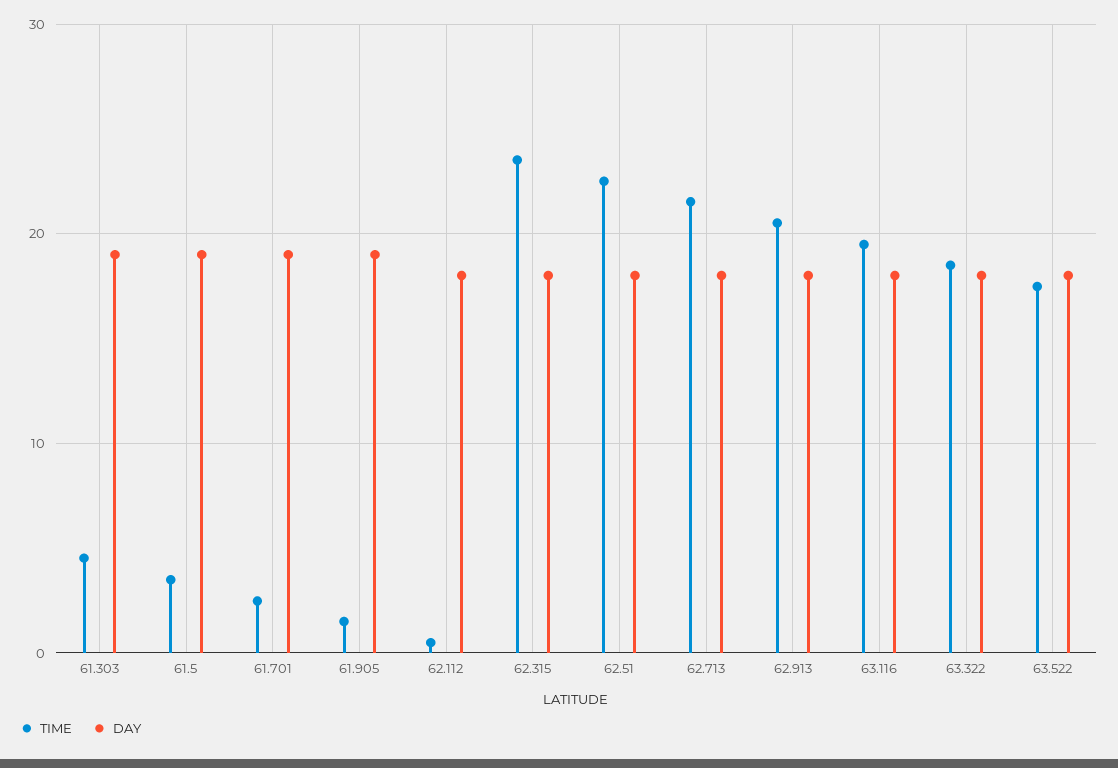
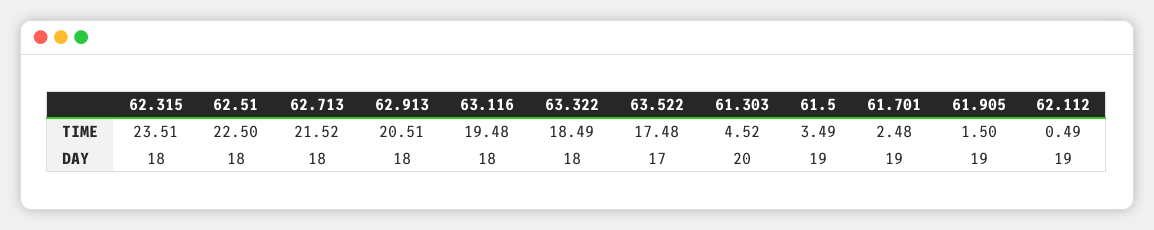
  {
    "TIME": {
      "61.303": 4.52,
      "61.5": 3.49,
      "61.701": 2.48,
      "61.905": 1.5,
      "62.112": 0.49,
      "62.315": 23.51,
      "62.51": 22.5,
      "62.713": 21.52,
      "62.913": 20.51,
      "63.116": 19.48,
      "63.322": 18.49,
      "63.522": 17.48
    },
    "DAY": {
-     "61.303": 19,
+     "61.303": 20,
      "61.5": 19,
      "61.701": 19,
      "61.905": 19,
-     "62.112": 18,
+     "62.112": 19,
      "62.315": 18,
      "62.51": 18,
      "62.713": 18,
      "62.913": 18,
      "63.116": 18,
      "63.322": 18,
-     "63.522": 18
+     "63.522": 17
    }
  }

